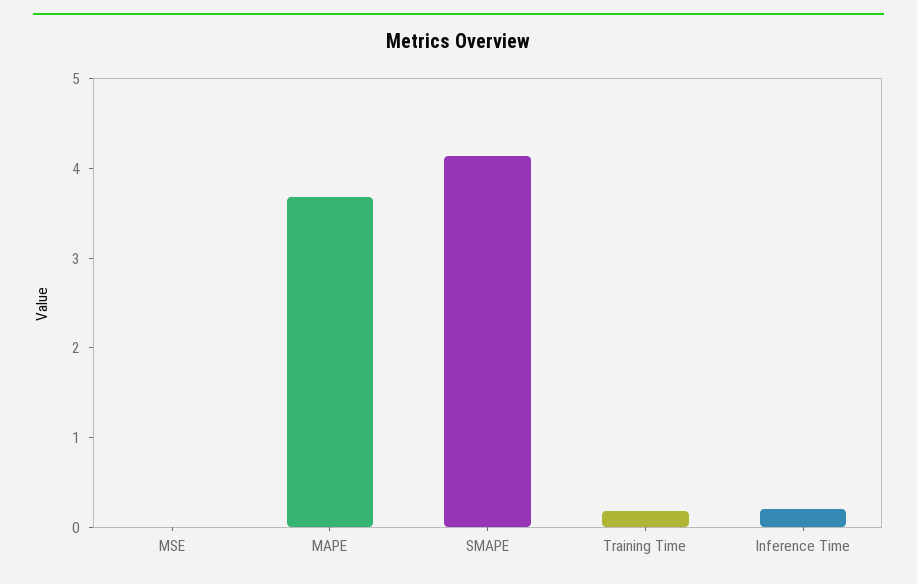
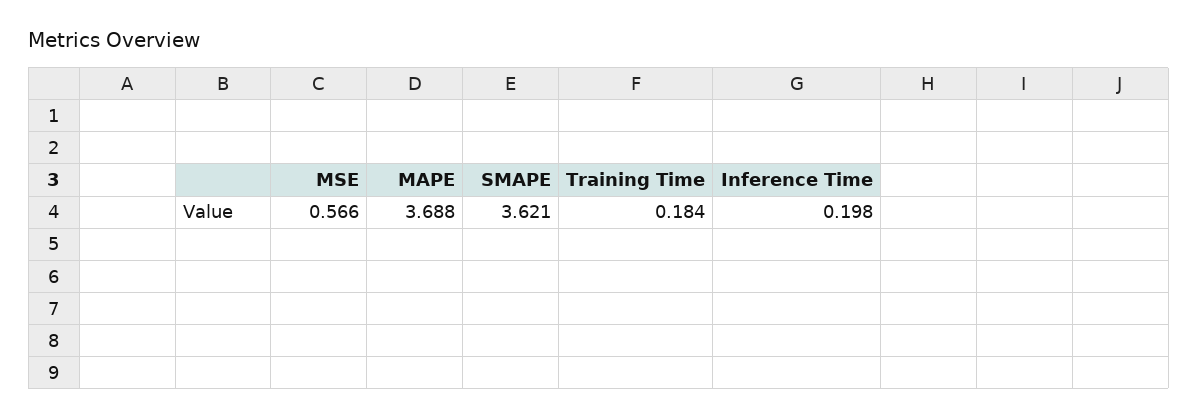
  {
-   "MSE": 0,
+   "MSE": 0.566,
    "MAPE": 3.688,
-   "SMAPE": 4.2,
+   "SMAPE": 3.621,
    "Training Time": 0.184,
    "Inference Time": 0.198
  }

